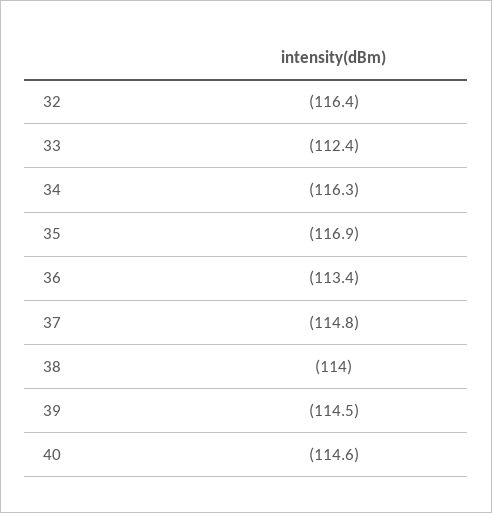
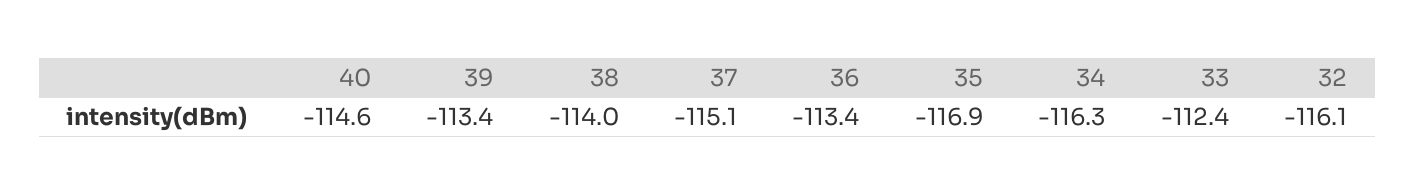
  {
-   "32": -116.4,
+   "32": -116.1,
    "33": -112.4,
    "34": -116.3,
    "35": -116.9,
    "36": -113.4,
-   "37": -114.8,
+   "37": -115.1,
    "38": -114,
-   "39": -114.5,
+   "39": -113.4,
    "40": -114.6
  }

